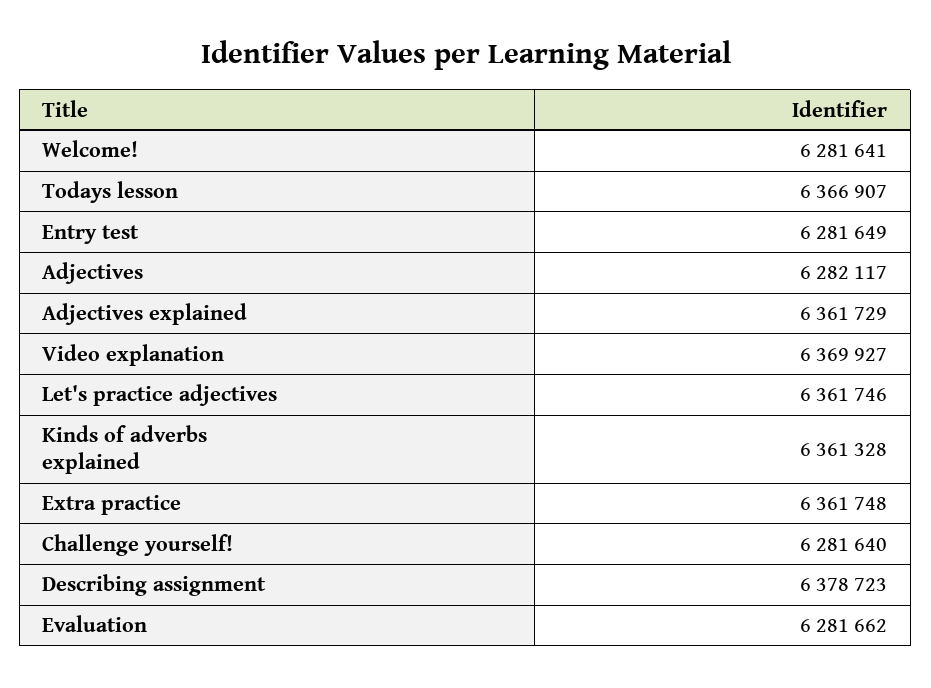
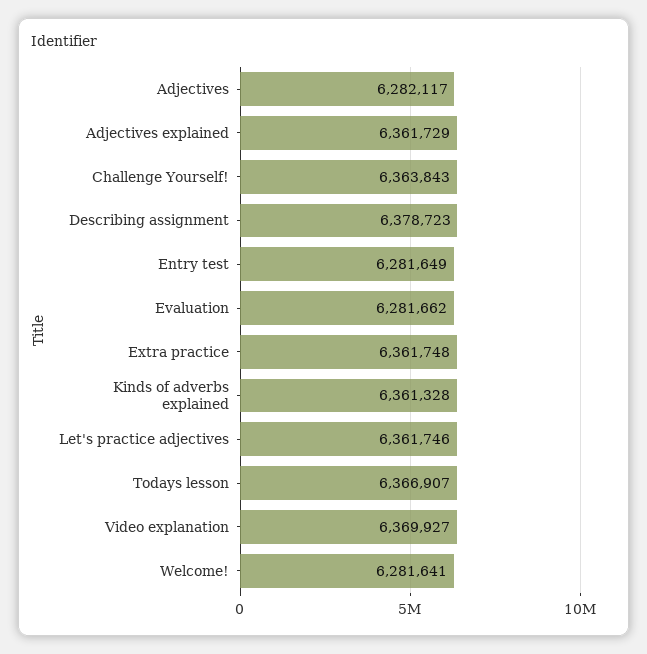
  {
    "Welcome!": 6281641,
    "Todays lesson": 6366907,
    "Entry test": 6281649,
    "Adjectives": 6282117,
    "Adjectives explained": 6361729,
    "Video explanation": 6369927,
    "Let's practice adjectives": 6361746,
    "Kinds of adverbs explained": 6361328,
    "Extra practice": 6361748,
-   "Challenge yourself!": 6281640,
+   "Challenge yourself!": 6363843,
    "Describing assignment": 6378723,
    "Evaluation": 6281662
  }

